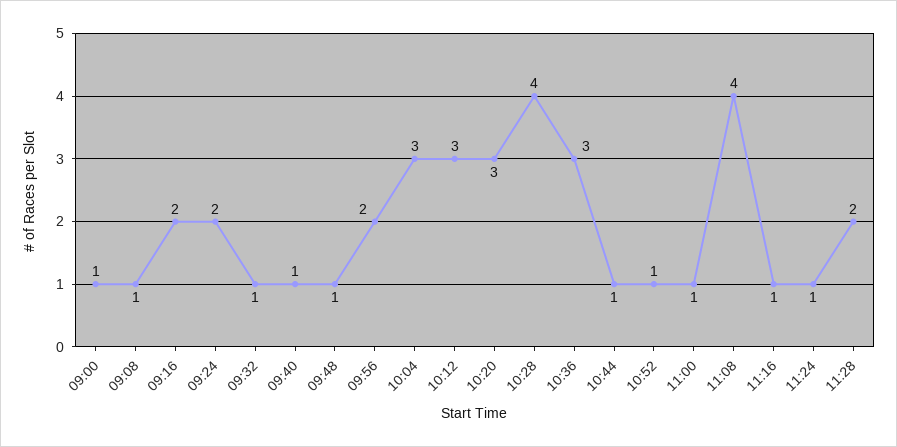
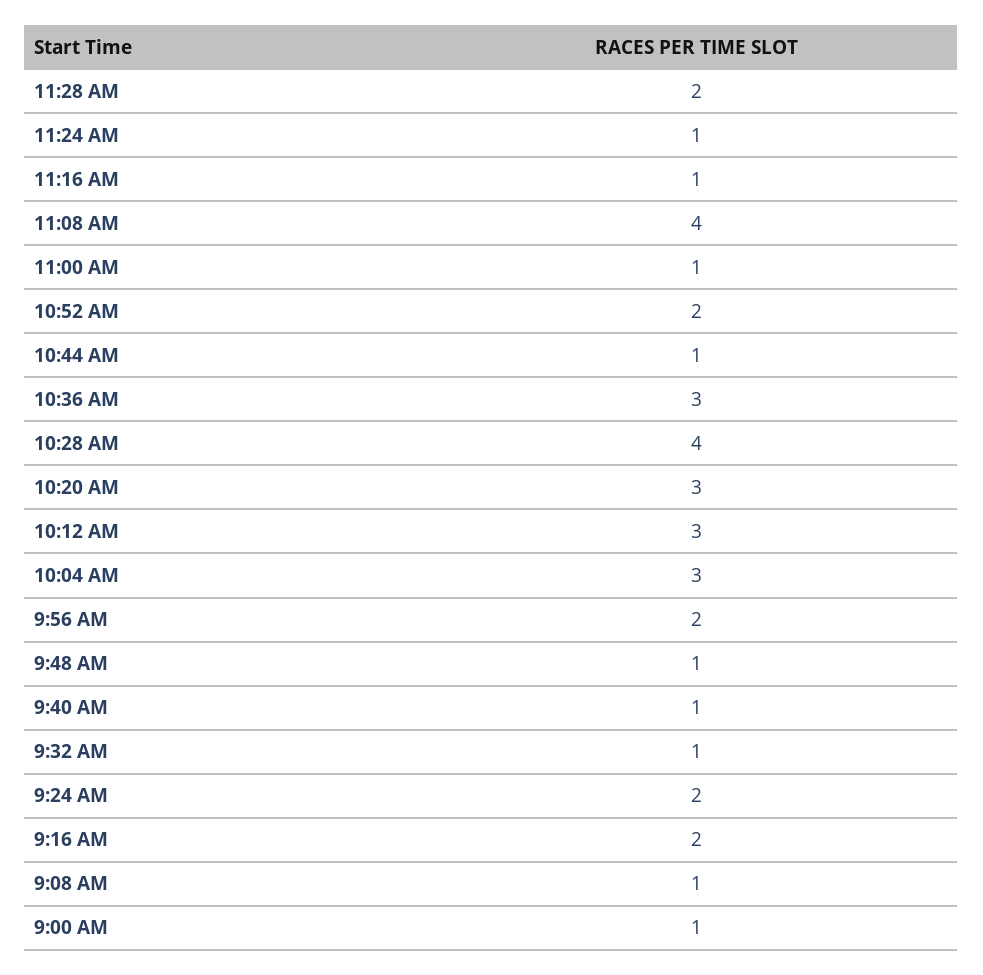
  {
    "09:00": 1,
    "09:08": 1,
    "09:16": 2,
    "09:24": 2,
    "09:32": 1,
    "09:40": 1,
    "09:48": 1,
    "09:56": 2,
    "10:04": 3,
    "10:12": 3,
    "10:20": 3,
    "10:28": 4,
    "10:36": 3,
    "10:44": 1,
-   "10:52": 1,
+   "10:52": 2,
    "11:00": 1,
    "11:08": 4,
    "11:16": 1,
    "11:24": 1,
    "11:28": 2
  }

